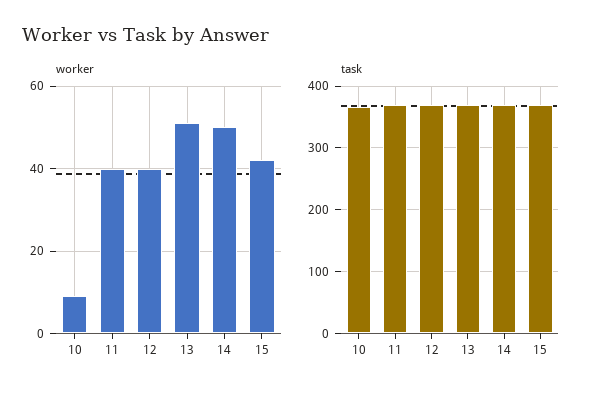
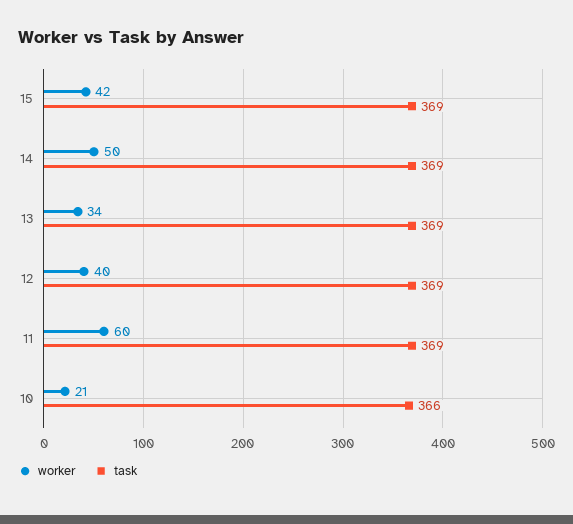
  {
    "worker": {
-     "10": 10,
+     "10": 21,
-     "11": 40,
+     "11": 60,
      "12": 40,
-     "13": 50,
+     "13": 34,
      "14": 50,
      "15": 42
    },
    "task": {
      "10": 366,
      "11": 369,
      "12": 369,
      "13": 369,
      "14": 369,
      "15": 369
    }
  }

